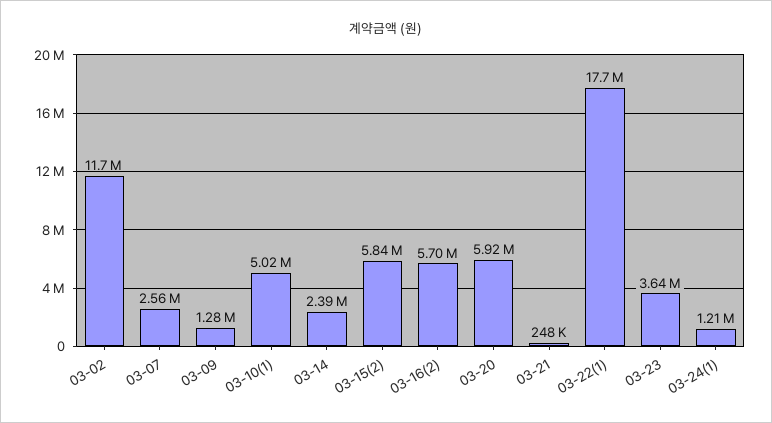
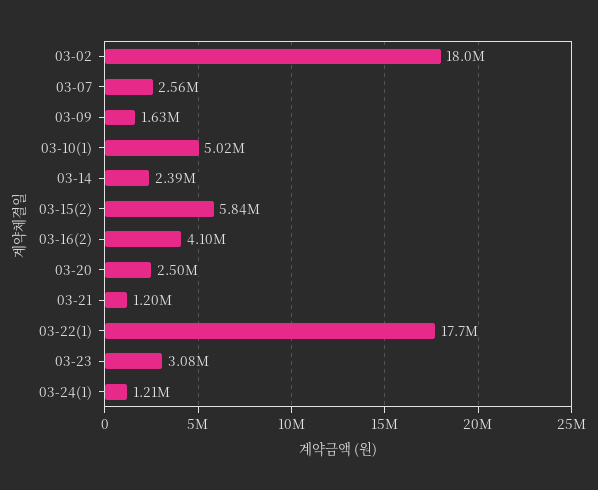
  {
-   "03-02": 11700000,
+   "03-02": 18000000,
    "03-07": 2560000,
-   "03-09": 1280000,
+   "03-09": 1630000,
    "03-10(1)": 5020000,
    "03-14": 2390000,
    "03-15(2)": 5840000,
-   "03-16(2)": 5700000,
+   "03-16(2)": 4100000,
-   "03-20": 5920000,
+   "03-20": 2500000,
-   "03-21": 248000,
+   "03-21": 1200000,
    "03-22(1)": 17700000,
-   "03-23": 3640000,
+   "03-23": 3080000,
    "03-24(1)": 1210000
  }

